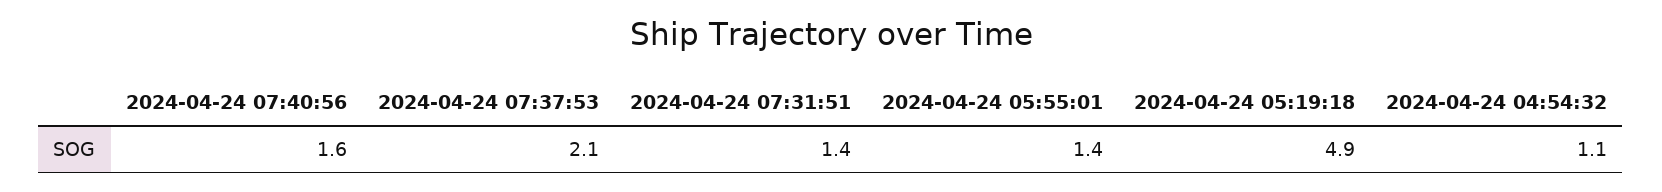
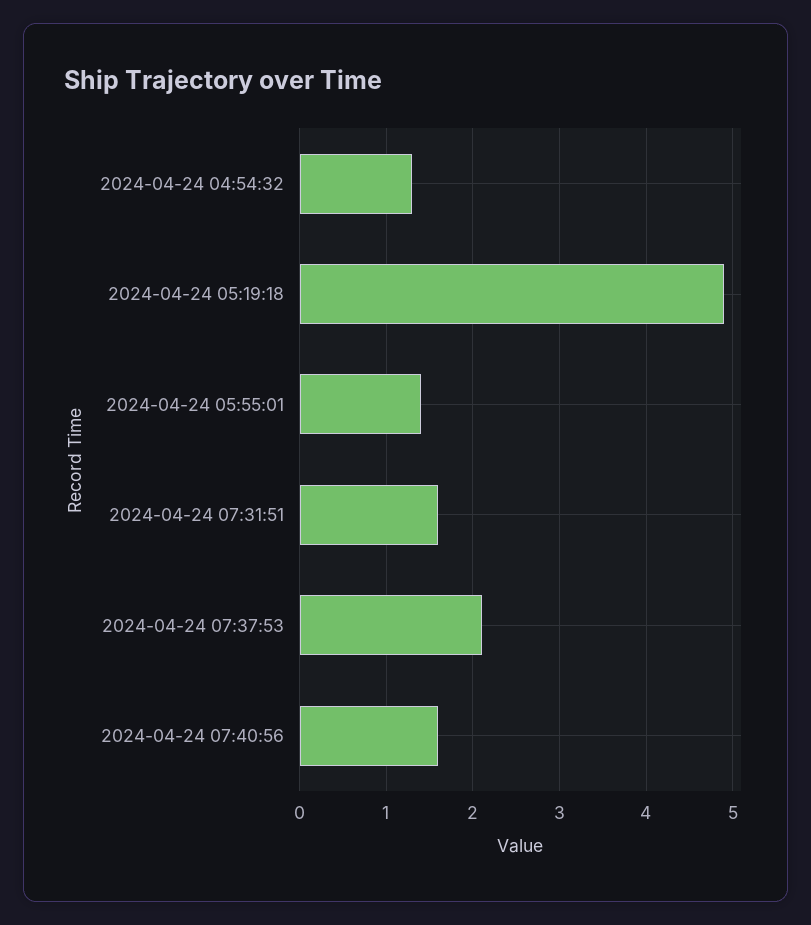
  {
    "2024-04-24 07:40:56": 1.6,
    "2024-04-24 07:37:53": 2.1,
-   "2024-04-24 07:31:51": 1.4,
+   "2024-04-24 07:31:51": 1.6,
    "2024-04-24 05:55:01": 1.4,
    "2024-04-24 05:19:18": 4.9,
-   "2024-04-24 04:54:32": 1.1
+   "2024-04-24 04:54:32": 1.3
  }

